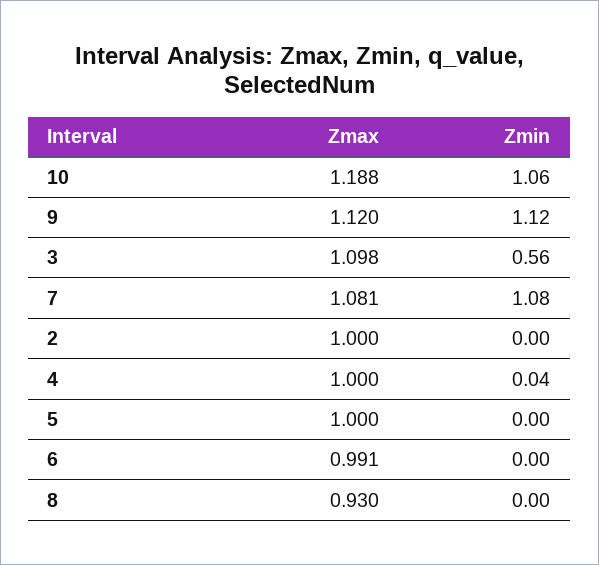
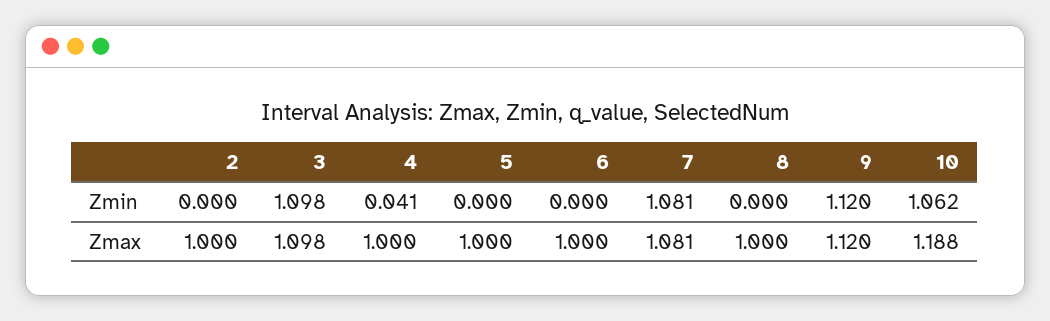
  {
    "Zmax": {
      "10": 1.188,
      "9": 1.12,
      "3": 1.098,
      "7": 1.081,
      "2": 1,
      "4": 1,
      "5": 1,
-     "6": 0.991,
+     "6": 1,
-     "8": 0.93
+     "8": 1
    },
    "Zmin": {
      "10": 1.062,
      "9": 1.12,
-     "3": 0.56,
+     "3": 1.098,
      "7": 1.081,
      "2": 0,
      "4": 0.041,
      "5": 0,
      "6": 0,
      "8": 0
    }
  }

